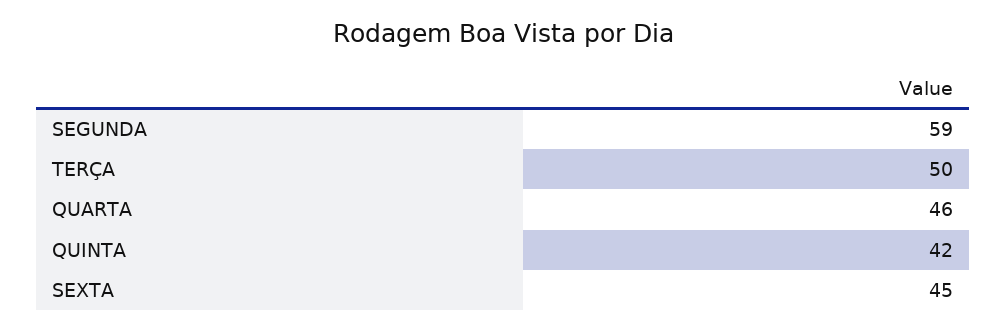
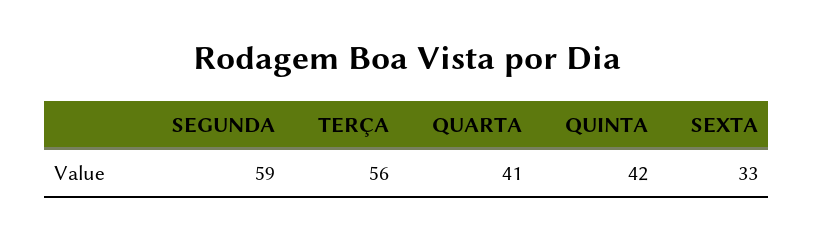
  {
    "SEGUNDA": 59,
-   "TERÇA": 50,
+   "TERÇA": 56,
-   "QUARTA": 46,
+   "QUARTA": 41,
    "QUINTA": 42,
-   "SEXTA": 45
+   "SEXTA": 33
  }

